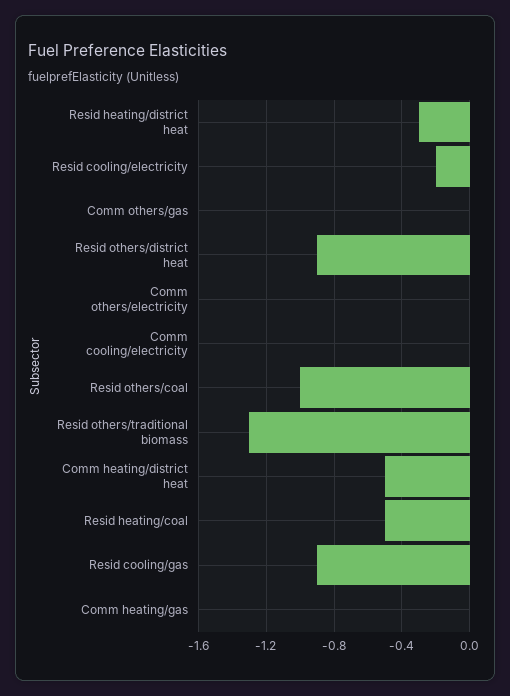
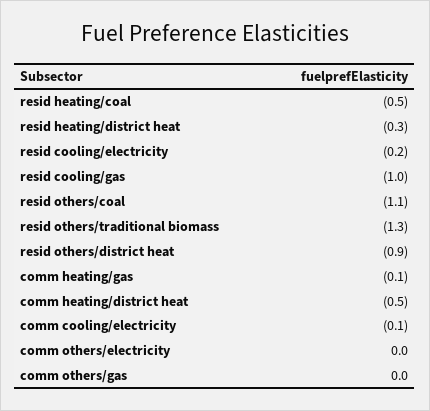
  {
    "Resid heating/district heat": -0.3,
    "Resid cooling/electricity": -0.2,
    "Comm others/gas": 0,
    "Resid others/district heat": -0.9,
    "Comm others/electricity": 0,
-   "Comm cooling/electricity": 0,
+   "Comm cooling/electricity": -0.1,
-   "Resid others/coal": -1,
+   "Resid others/coal": -1.1,
    "Resid others/traditional biomass": -1.3,
    "Comm heating/district heat": -0.5,
    "Resid heating/coal": -0.5,
-   "Resid cooling/gas": -0.9,
+   "Resid cooling/gas": -1,
-   "Comm heating/gas": 0
+   "Comm heating/gas": -0.1
  }

